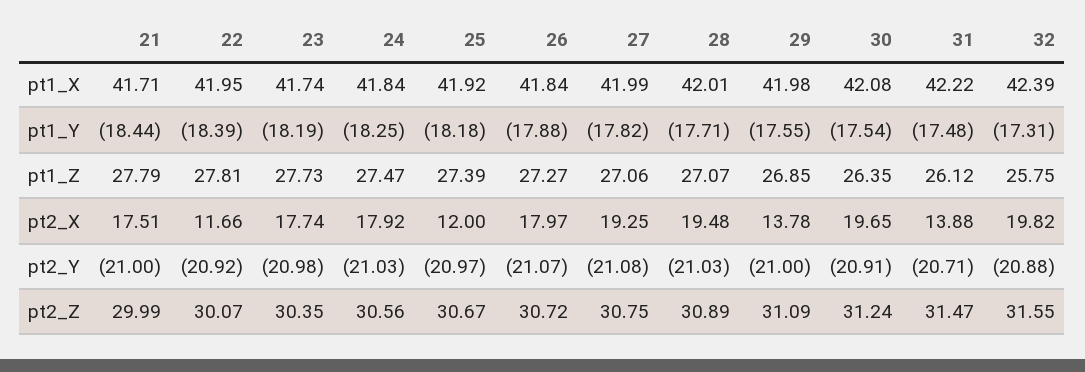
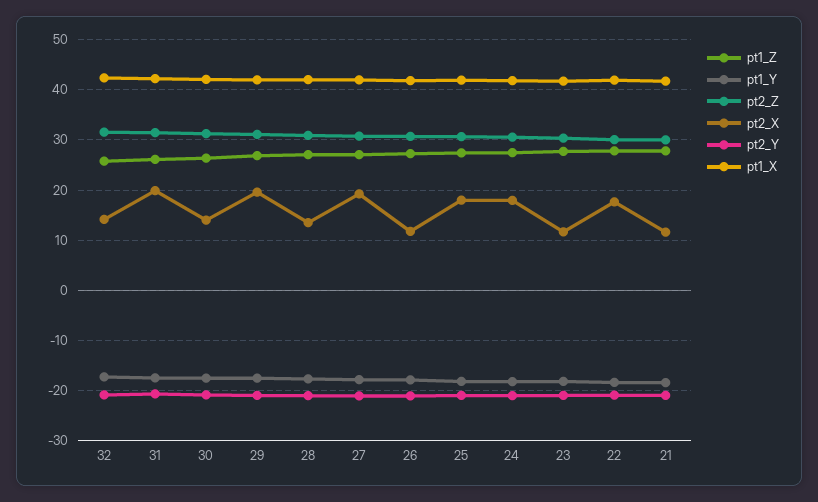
  {
    "pt1_X": {
      "21": 41.71,
      "22": 41.95,
      "23": 41.74,
      "24": 41.84,
      "25": 41.92,
      "26": 41.84,
      "27": 41.99,
      "28": 42.01,
      "29": 41.98,
      "30": 42.08,
      "31": 42.22,
      "32": 42.39
    },
    "pt1_Y": {
      "21": -18.44,
      "22": -18.39,
      "23": -18.19,
      "24": -18.25,
      "25": -18.18,
      "26": -17.88,
      "27": -17.82,
      "28": -17.71,
      "29": -17.55,
      "30": -17.54,
      "31": -17.48,
      "32": -17.31
    },
    "pt1_Z": {
      "21": 27.79,
      "22": 27.81,
      "23": 27.73,
      "24": 27.47,
      "25": 27.39,
      "26": 27.27,
      "27": 27.06,
      "28": 27.07,
      "29": 26.85,
      "30": 26.35,
      "31": 26.12,
      "32": 25.75
    },
    "pt2_X": {
-     "21": 17.51,
+     "21": 12,
-     "22": 11.66,
+     "22": 18,
-     "23": 17.74,
+     "23": 12,
      "24": 17.92,
-     "25": 12,
+     "25": 18,
-     "26": 17.97,
+     "26": 12,
      "27": 19.25,
-     "28": 19.48,
+     "28": 14,
-     "29": 13.78,
+     "29": 20,
-     "30": 19.65,
+     "30": 14,
-     "31": 13.88,
+     "31": 20,
-     "32": 19.82
+     "32": 14
    },
    "pt2_Y": {
      "21": -21,
      "22": -20.92,
      "23": -20.98,
      "24": -21.03,
      "25": -20.97,
      "26": -21.07,
      "27": -21.08,
      "28": -21.03,
      "29": -21,
      "30": -20.91,
      "31": -20.71,
      "32": -20.88
    },
    "pt2_Z": {
      "21": 29.99,
      "22": 30.07,
      "23": 30.35,
      "24": 30.56,
      "25": 30.67,
      "26": 30.72,
      "27": 30.75,
      "28": 30.89,
      "29": 31.09,
      "30": 31.24,
      "31": 31.47,
      "32": 31.55
    }
  }

